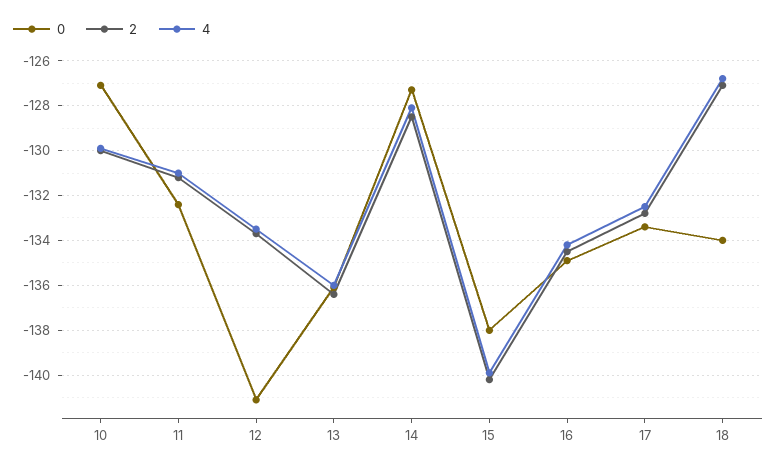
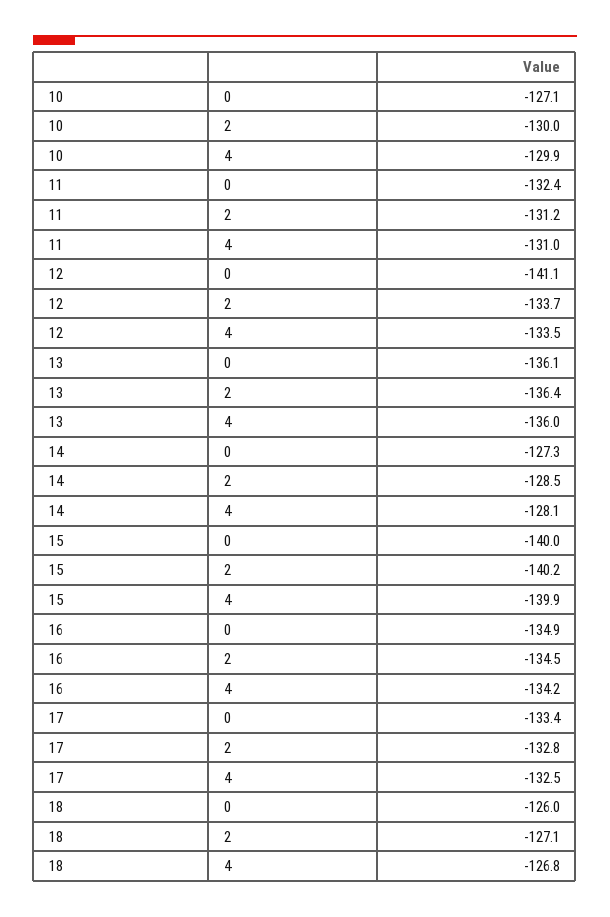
  {
    "0": {
      "10": -127.1,
      "11": -132.4,
      "12": -141.1,
      "13": -136.1,
      "14": -127.3,
-     "15": -138,
+     "15": -140,
      "16": -134.9,
      "17": -133.4,
-     "18": -134
+     "18": -126
    },
    "2": {
      "10": -130,
      "11": -131.2,
      "12": -133.7,
      "13": -136.4,
      "14": -128.5,
      "15": -140.2,
      "16": -134.5,
      "17": -132.8,
      "18": -127.1
    },
    "4": {
      "10": -129.9,
      "11": -131,
      "12": -133.5,
      "13": -136,
      "14": -128.1,
      "15": -139.9,
      "16": -134.2,
      "17": -132.5,
      "18": -126.8
    }
  }

